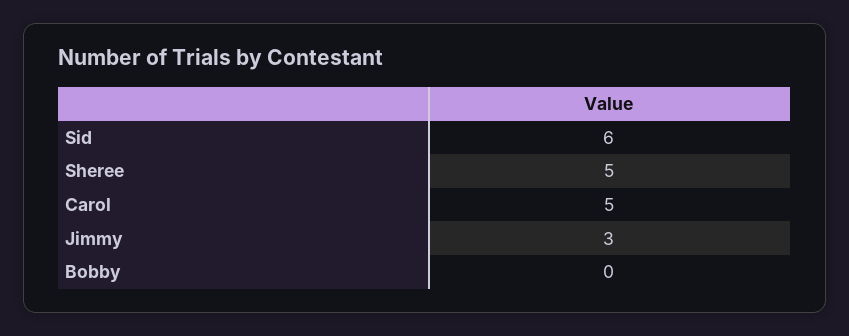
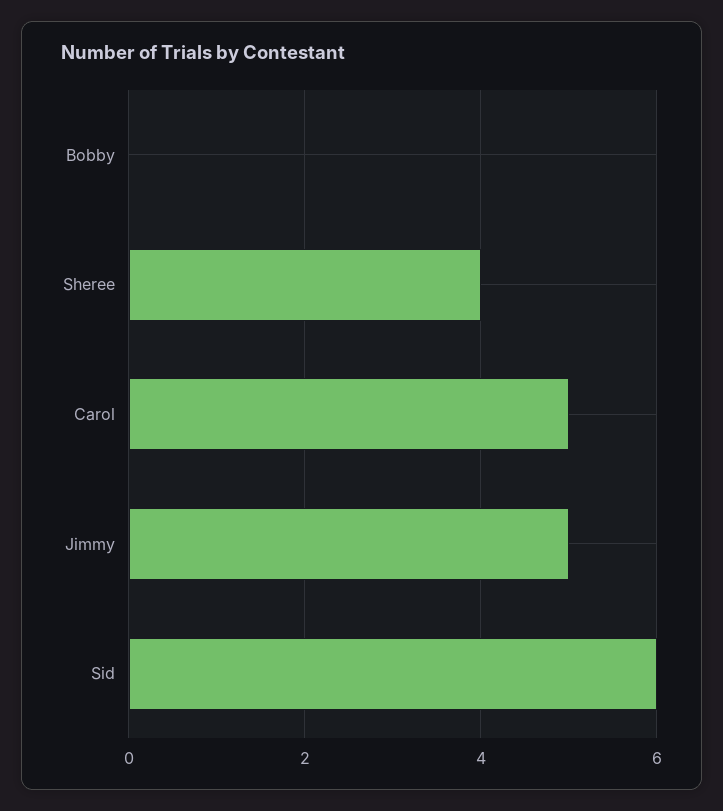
  {
    "Sid": 6,
-   "Sheree": 5,
+   "Sheree": 4,
    "Carol": 5,
-   "Jimmy": 3,
+   "Jimmy": 5,
    "Bobby": 0
  }

